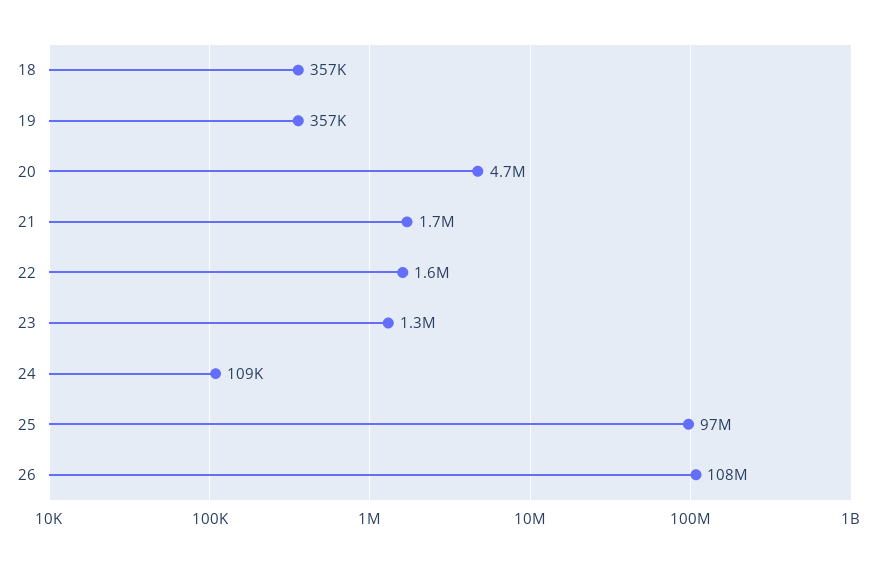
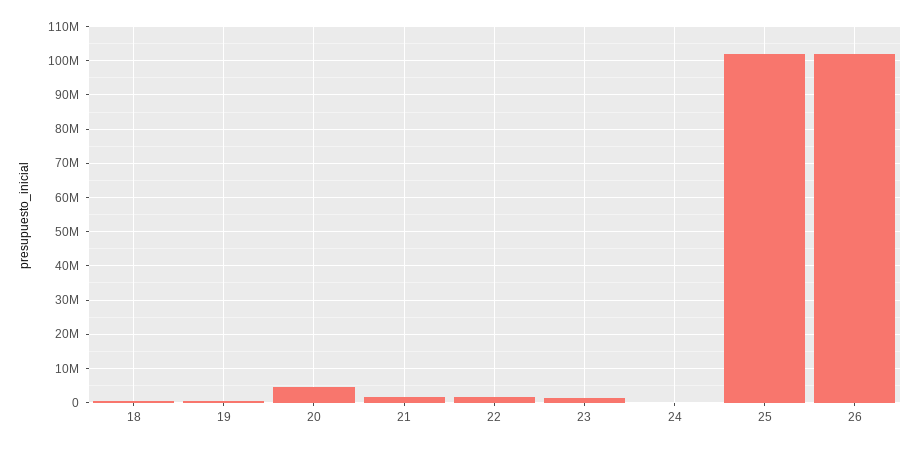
  {
    "18": 357000,
    "19": 357000,
    "20": 4700000,
    "21": 1700000,
    "22": 1600000,
    "23": 1300000,
    "24": 109000,
-   "25": 97000000,
+   "25": 102000000,
-   "26": 108000000
+   "26": 102000000
  }

